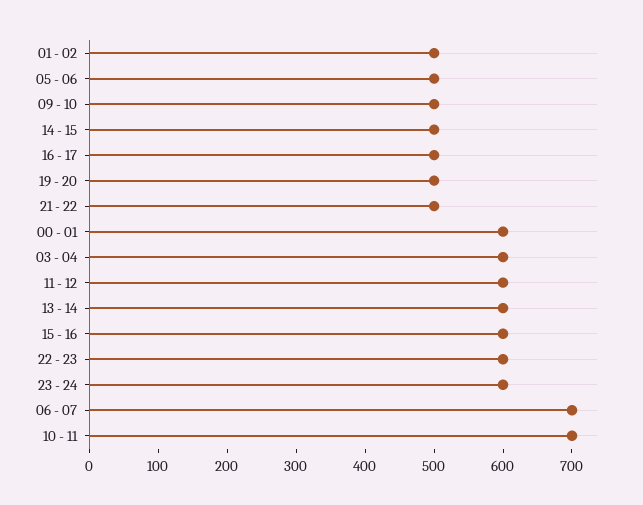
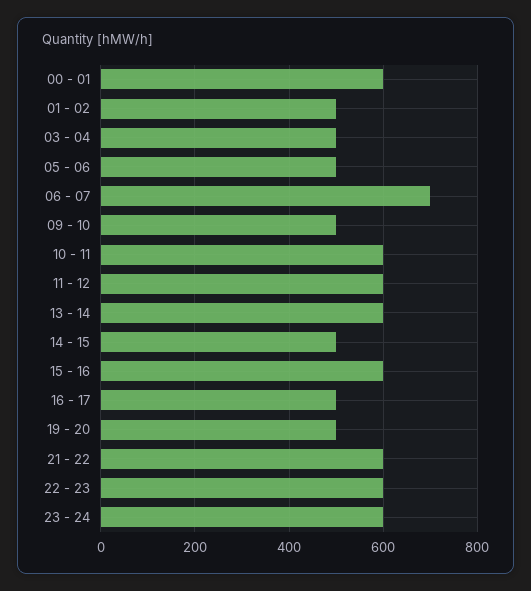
  {
    "01 - 02": 500,
    "05 - 06": 500,
    "09 - 10": 500,
    "14 - 15": 500,
    "16 - 17": 500,
    "19 - 20": 500,
-   "21 - 22": 500,
+   "21 - 22": 600,
    "00 - 01": 600,
-   "03 - 04": 600,
+   "03 - 04": 500,
    "11 - 12": 600,
    "13 - 14": 600,
    "15 - 16": 600,
    "22 - 23": 600,
    "23 - 24": 600,
    "06 - 07": 700,
-   "10 - 11": 700
+   "10 - 11": 600
  }

